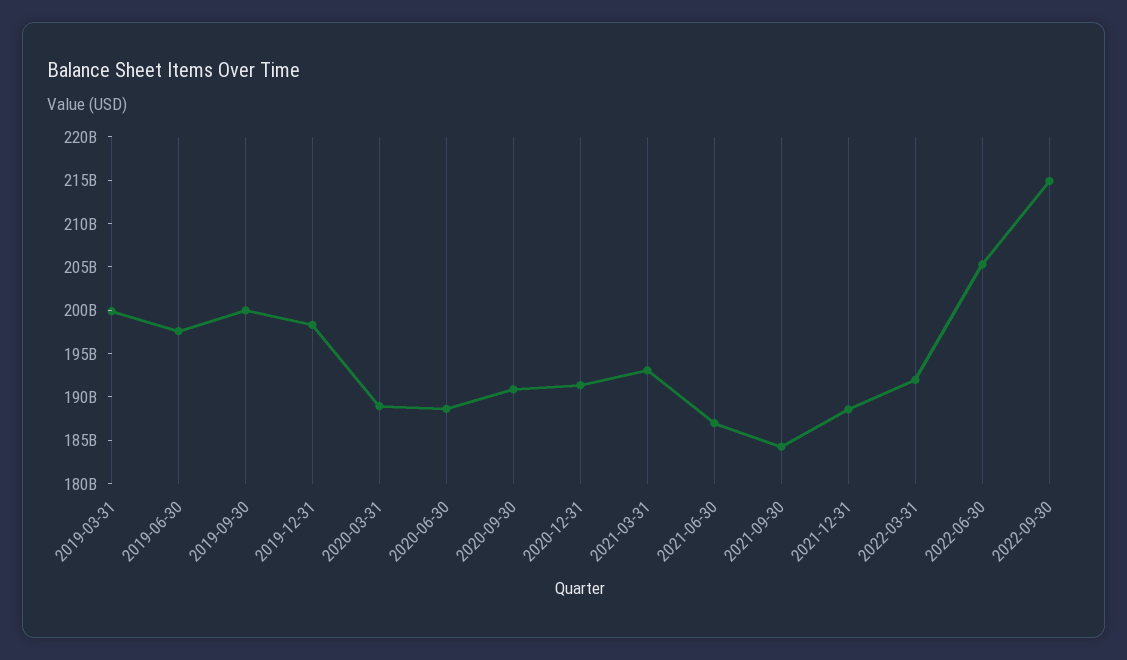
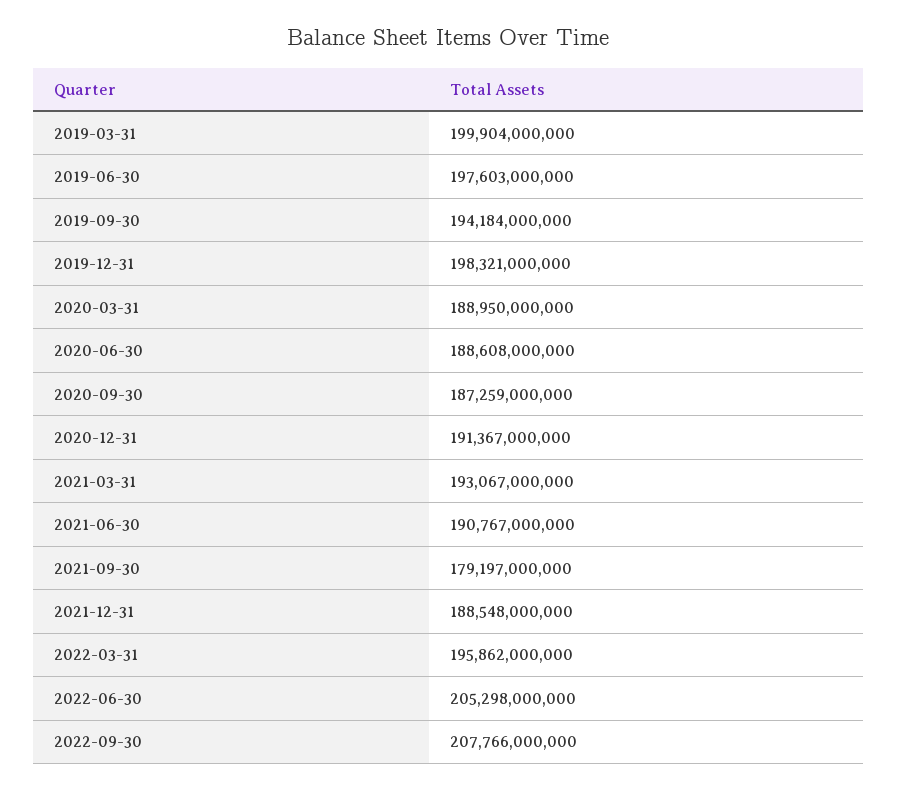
  {
    "2019-03-31": 199904000000,
    "2019-06-30": 197603000000,
-   "2019-09-30": 200000000000,
+   "2019-09-30": 194184000000,
    "2019-12-31": 198321000000,
    "2020-03-31": 188950000000,
    "2020-06-30": 188608000000,
-   "2020-09-30": 191000000000,
+   "2020-09-30": 187259000000,
    "2020-12-31": 191367000000,
    "2021-03-31": 193067000000,
-   "2021-06-30": 187000000000,
+   "2021-06-30": 190767000000,
-   "2021-09-30": 184000000000,
+   "2021-09-30": 179197000000,
    "2021-12-31": 188548000000,
-   "2022-03-31": 192000000000,
+   "2022-03-31": 195862000000,
    "2022-06-30": 205298000000,
-   "2022-09-30": 215000000000
+   "2022-09-30": 207766000000
  }

